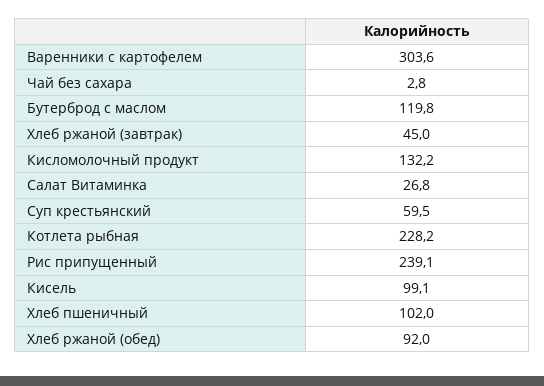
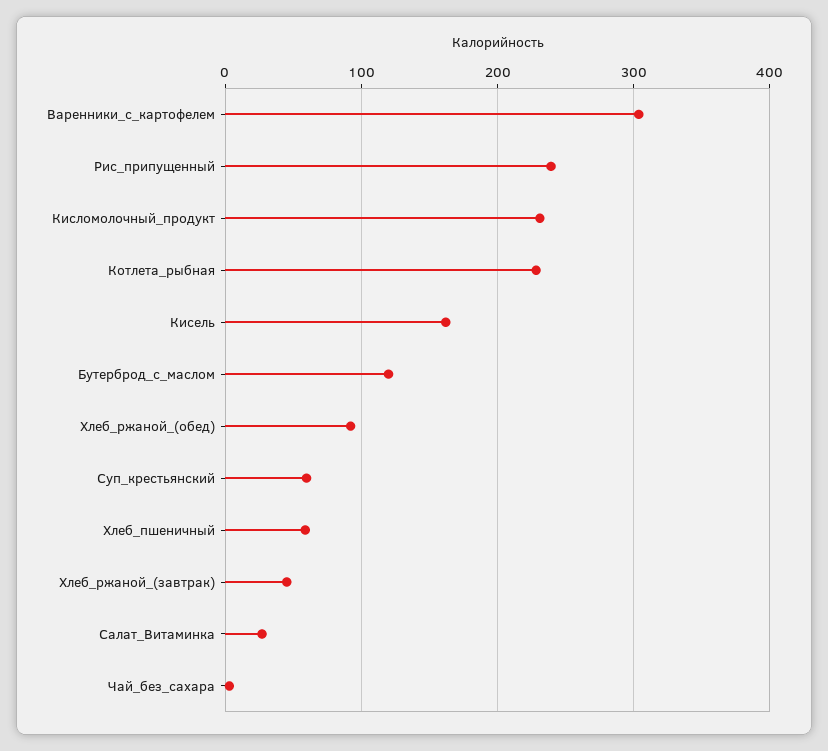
  {
    "Варенники с картофелем": 303.6,
    "Чай без сахара": 2.8,
    "Бутерброд с маслом": 119.8,
    "Хлеб ржаной (завтрак)": 45,
-   "Кисломолочный продукт": 132.2,
+   "Кисломолочный продукт": 230,
    "Салат Витаминка": 26.8,
    "Суп крестьянский": 59.5,
    "Котлета рыбная": 228.2,
    "Рис припущенный": 239.1,
-   "Кисель": 99.1,
+   "Кисель": 160,
-   "Хлеб пшеничный": 102,
+   "Хлеб пшеничный": 60,
    "Хлеб ржаной (обед)": 92
  }

